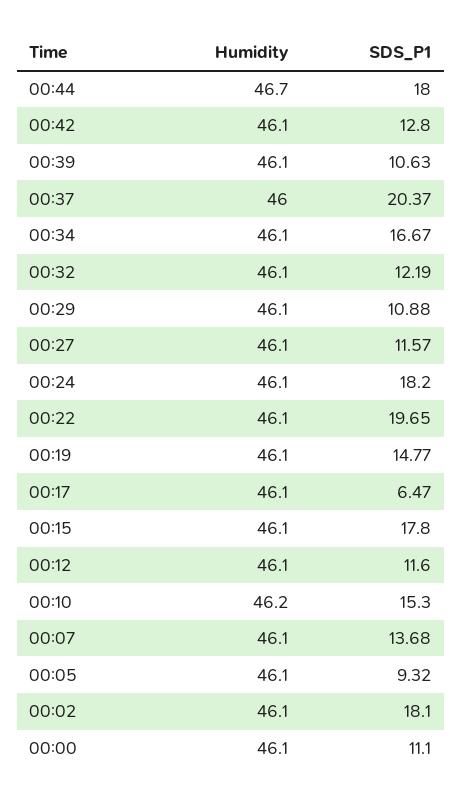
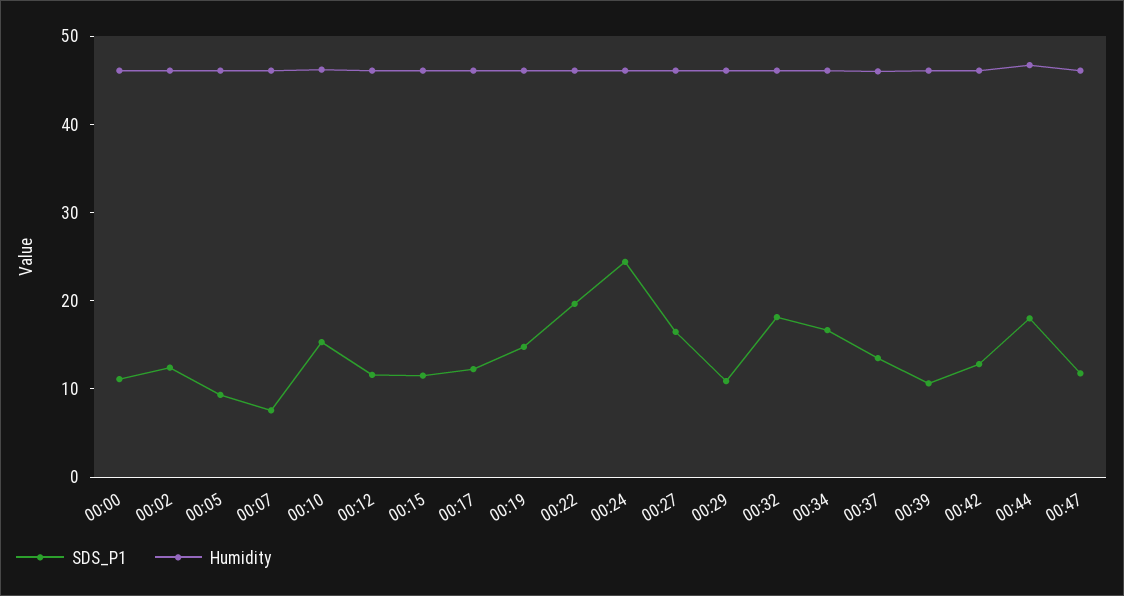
  {
    "Humidity": {
      "00:44": 46.7,
      "00:42": 46.1,
      "00:39": 46.1,
      "00:37": 46,
      "00:34": 46.1,
      "00:32": 46.1,
      "00:29": 46.1,
      "00:27": 46.1,
      "00:24": 46.1,
      "00:22": 46.1,
      "00:19": 46.1,
      "00:17": 46.1,
      "00:15": 46.1,
      "00:12": 46.1,
      "00:10": 46.2,
      "00:07": 46.1,
      "00:05": 46.1,
      "00:02": 46.1,
-     "00:00": 46.1
+     "00:00": 46.1,
+     "00:47": 46
    },
    "SDS_P1": {
      "00:44": 18,
      "00:42": 12.8,
      "00:39": 10.63,
-     "00:37": 20.37,
+     "00:37": 14,
      "00:34": 16.67,
-     "00:32": 12.19,
+     "00:32": 18,
      "00:29": 10.88,
-     "00:27": 11.57,
+     "00:27": 16,
-     "00:24": 18.2,
+     "00:24": 24,
      "00:22": 19.65,
      "00:19": 14.77,
-     "00:17": 6.47,
+     "00:17": 12,
-     "00:15": 17.8,
+     "00:15": 12,
      "00:12": 11.6,
      "00:10": 15.3,
-     "00:07": 13.68,
+     "00:07": 8,
      "00:05": 9.32,
-     "00:02": 18.1,
+     "00:02": 12,
-     "00:00": 11.1
+     "00:00": 11.1,
+     "00:47": 12
    }
  }

